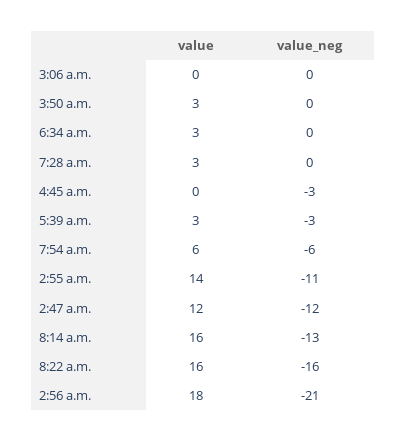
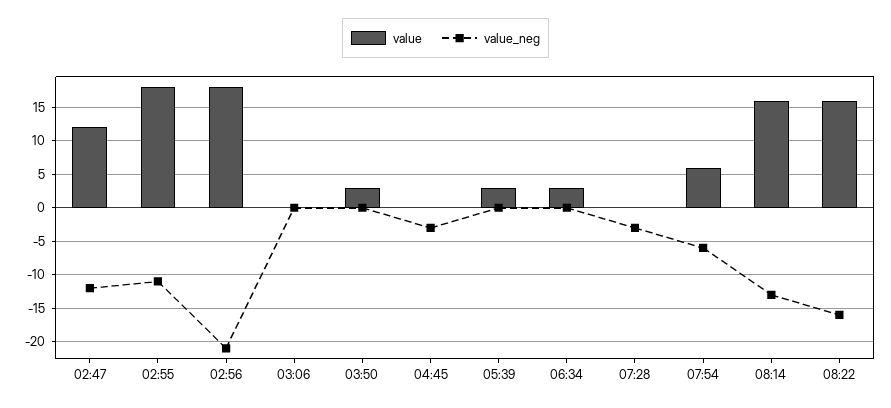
  {
    "value": {
      "3:06 a.m.": 0,
      "3:50 a.m.": 3,
      "6:34 a.m.": 3,
-     "7:28 a.m.": 3,
+     "7:28 a.m.": 0,
      "4:45 a.m.": 0,
      "5:39 a.m.": 3,
      "7:54 a.m.": 6,
-     "2:55 a.m.": 14,
+     "2:55 a.m.": 18,
      "2:47 a.m.": 12,
      "8:14 a.m.": 16,
      "8:22 a.m.": 16,
      "2:56 a.m.": 18
    },
    "value_neg": {
      "3:06 a.m.": 0,
      "3:50 a.m.": 0,
      "6:34 a.m.": 0,
-     "7:28 a.m.": 0,
+     "7:28 a.m.": -3,
      "4:45 a.m.": -3,
-     "5:39 a.m.": -3,
+     "5:39 a.m.": 0,
      "7:54 a.m.": -6,
      "2:55 a.m.": -11,
      "2:47 a.m.": -12,
      "8:14 a.m.": -13,
      "8:22 a.m.": -16,
      "2:56 a.m.": -21
    }
  }

